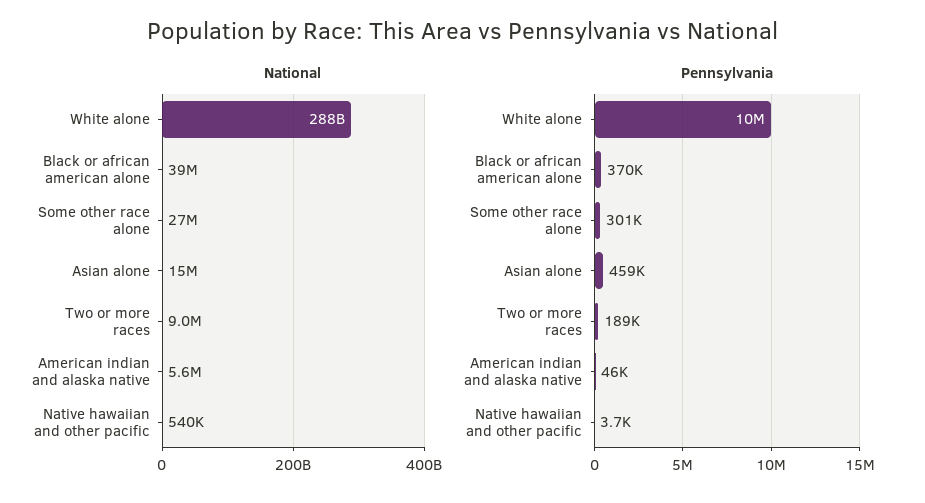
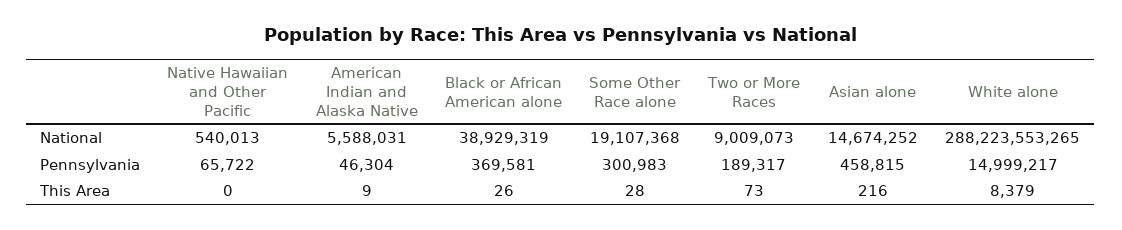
  {
    "National": {
      "White alone": 288223553265,
      "Black or african american alone": 38929319,
-     "Some other race alone": 27000000,
+     "Some other race alone": 19107368,
      "Asian alone": 14674252,
      "Two or more races": 9009073,
      "American indian and alaska native": 5588031,
      "Native hawaiian and other pacific": 540013
    },
    "Pennsylvania": {
-     "White alone": 10000000,
+     "White alone": 14999217,
      "Black or african american alone": 369581,
      "Some other race alone": 300983,
      "Asian alone": 458815,
      "Two or more races": 189317,
      "American indian and alaska native": 46304,
-     "Native hawaiian and other pacific": 3700
+     "Native hawaiian and other pacific": 65722
-   }
+   },
+   "This Area": {
+     "Native hawaiian and other pacific": 0,
+     "American indian and alaska native": 9,
+     "Black or african american alone": 26,
+     "Some other race alone": 28,
+     "Two or more races": 73,
+     "Asian alone": 216,
+     "White alone": 8379
+   }
  }

